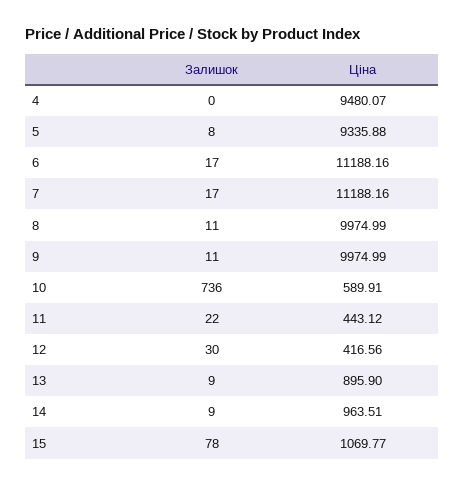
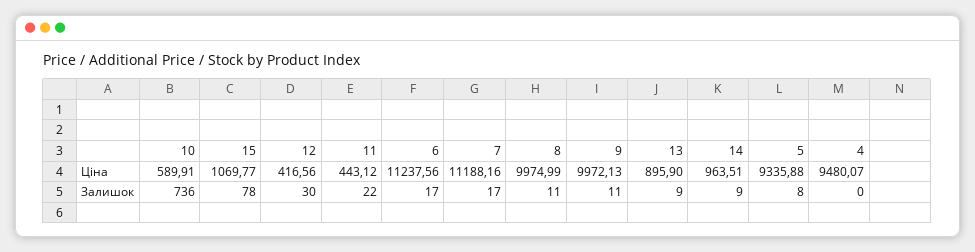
  {
    "Залишок": {
      "4": 0,
      "5": 8,
      "6": 17,
      "7": 17,
      "8": 11,
      "9": 11,
      "10": 736,
      "11": 22,
      "12": 30,
      "13": 9,
      "14": 9,
      "15": 78
    },
    "Ціна": {
      "4": 9480.07,
      "5": 9335.88,
-     "6": 11188.16,
+     "6": 11237.56,
      "7": 11188.16,
      "8": 9974.99,
-     "9": 9974.99,
+     "9": 9972.13,
      "10": 589.91,
      "11": 443.12,
      "12": 416.56,
      "13": 895.9,
      "14": 963.51,
      "15": 1069.77
    }
  }

